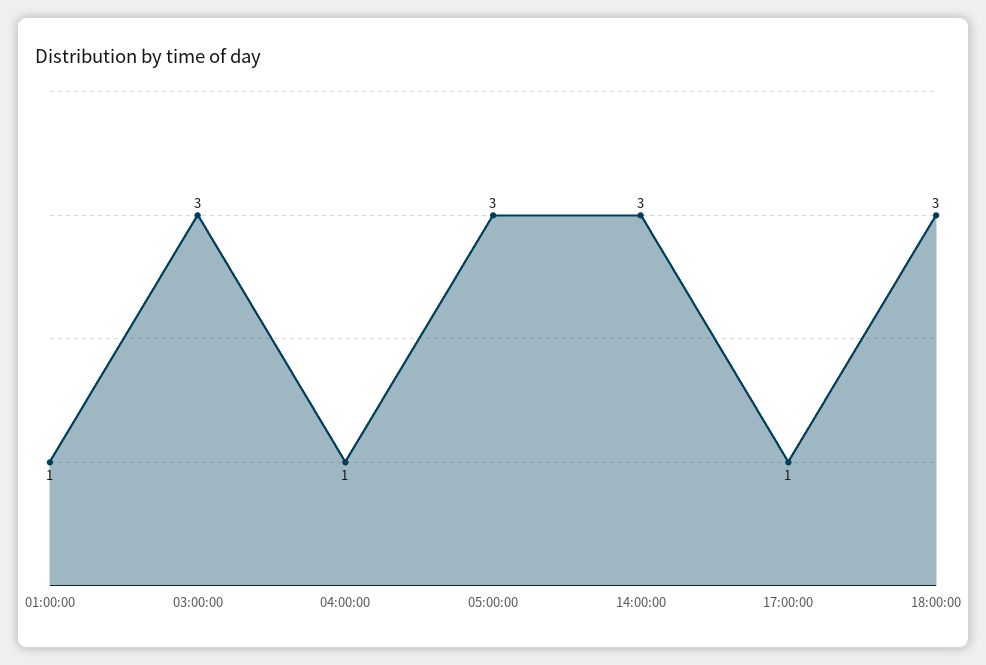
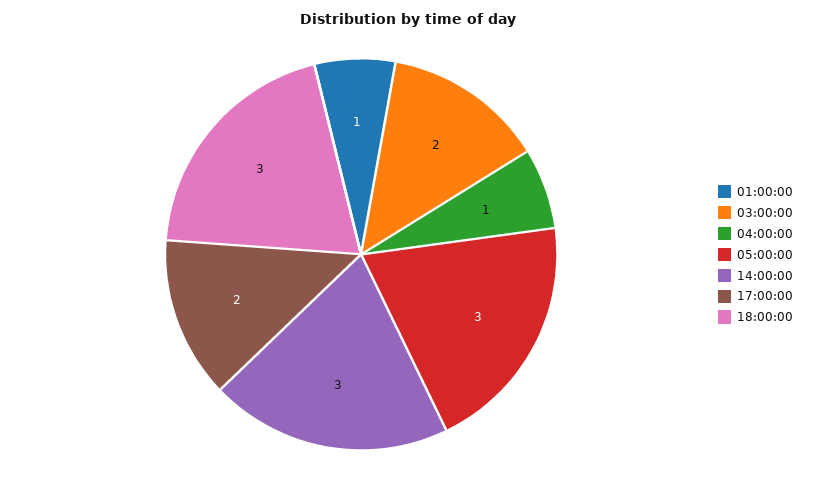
  {
    "01:00:00": 1,
-   "03:00:00": 3,
+   "03:00:00": 2,
    "04:00:00": 1,
    "05:00:00": 3,
    "14:00:00": 3,
-   "17:00:00": 1,
+   "17:00:00": 2,
    "18:00:00": 3
  }

